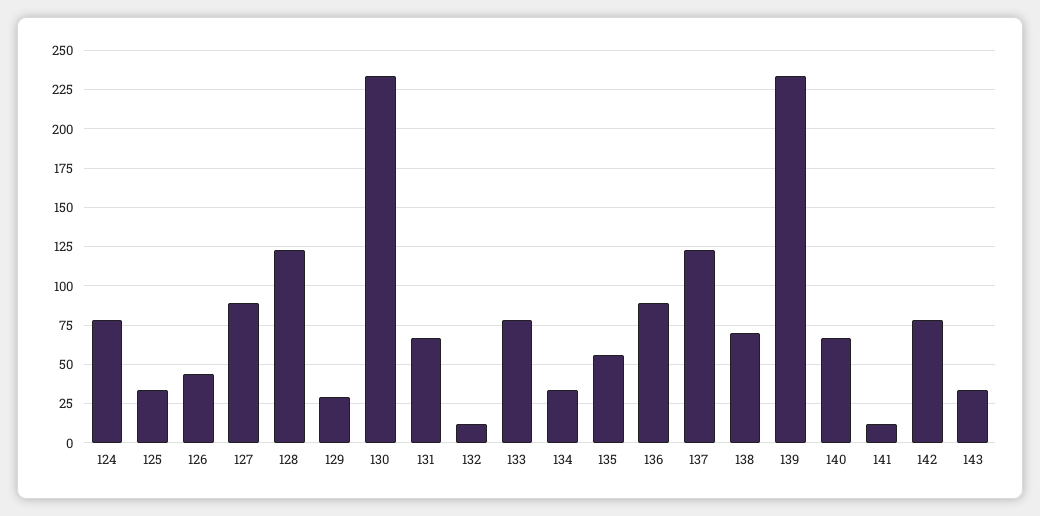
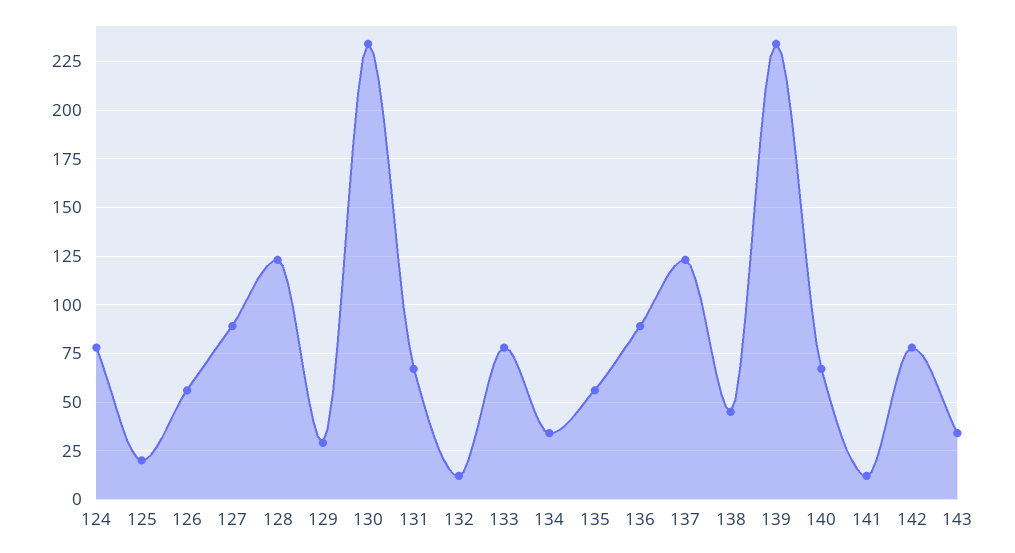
  {
    "124": 80,
-   "125": 35,
+   "125": 20,
-   "126": 45,
+   "126": 55,
    "127": 90,
    "128": 125,
    "129": 30,
    "130": 235,
    "131": 65,
    "132": 10,
    "133": 80,
    "134": 35,
    "135": 55,
    "136": 90,
    "137": 125,
-   "138": 70,
+   "138": 45,
    "139": 235,
    "140": 65,
    "141": 10,
    "142": 80,
    "143": 35
  }

